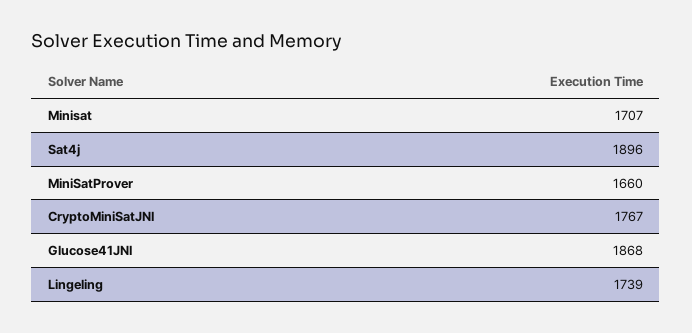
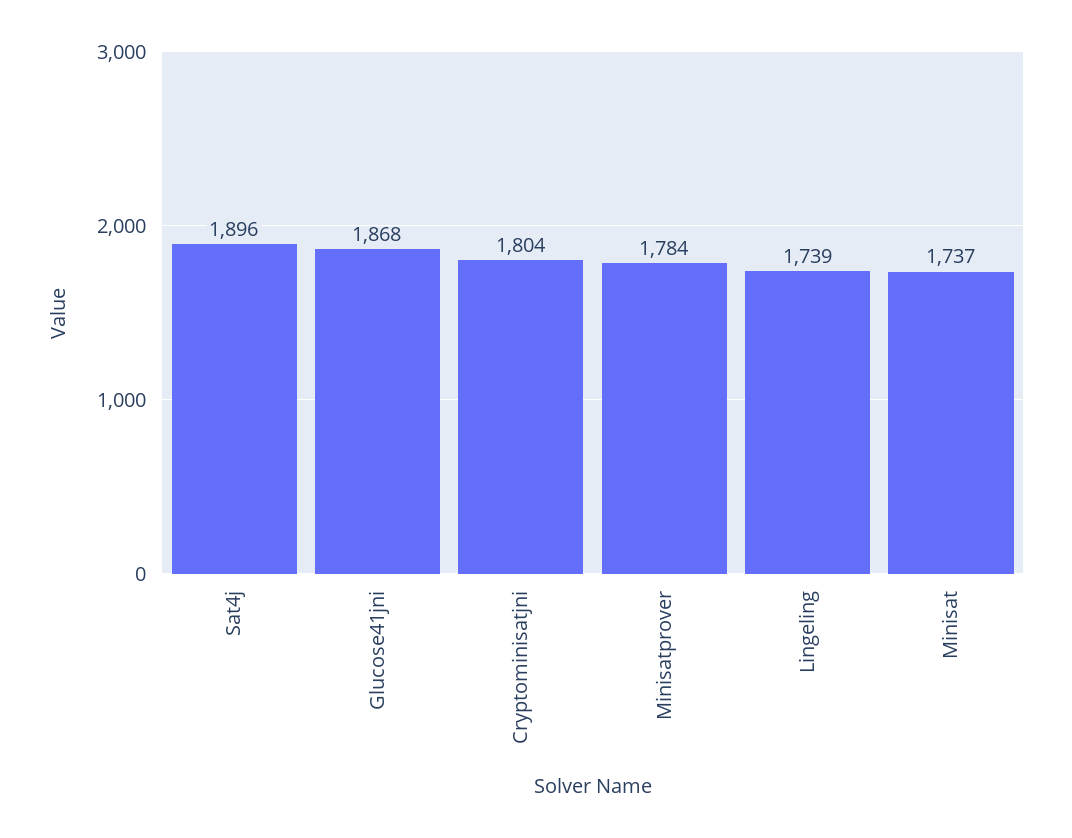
  {
-   "Minisat": 1707,
+   "Minisat": 1737,
    "Sat4j": 1896,
-   "MiniSatProver": 1660,
+   "MiniSatProver": 1784,
-   "CryptoMiniSatJNI": 1767,
+   "CryptoMiniSatJNI": 1804,
    "Glucose41JNI": 1868,
    "Lingeling": 1739
  }

